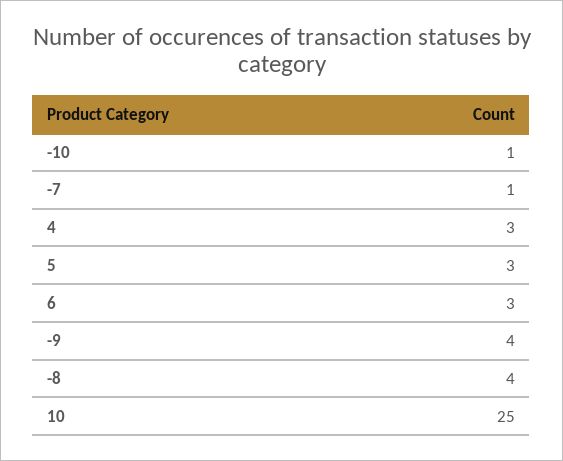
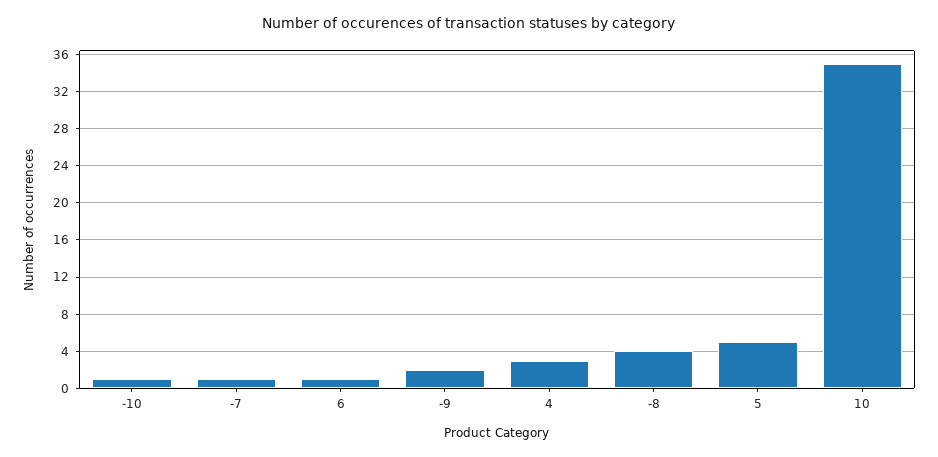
  {
    "-10": 1,
    "-7": 1,
    "4": 3,
-   "5": 3,
+   "5": 5,
-   "6": 3,
+   "6": 1,
-   "-9": 4,
+   "-9": 2,
    "-8": 4,
-   "10": 25
+   "10": 35
  }

